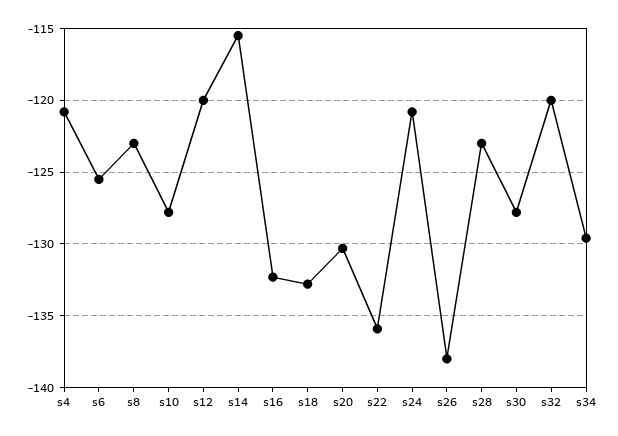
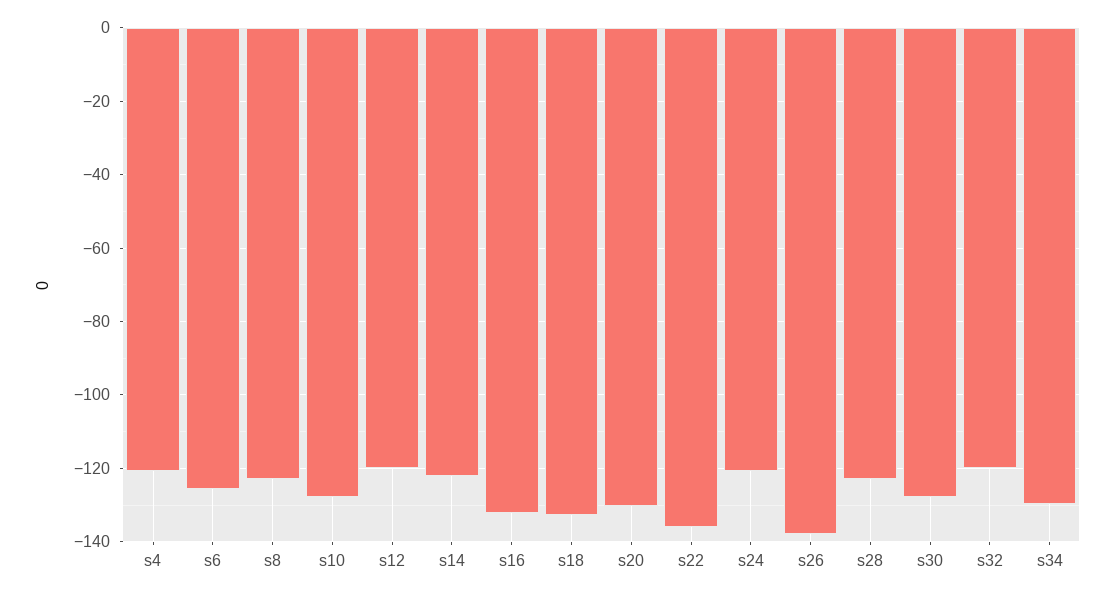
  {
    "s4": -121,
    "s6": -125.5,
    "s8": -123,
    "s10": -128,
    "s12": -120,
-   "s14": -115.5,
+   "s14": -122,
    "s16": -132.5,
    "s18": -133,
    "s20": -130.5,
    "s22": -136,
    "s24": -121,
    "s26": -138,
    "s28": -123,
    "s30": -128,
    "s32": -120,
    "s34": -129.5
  }

